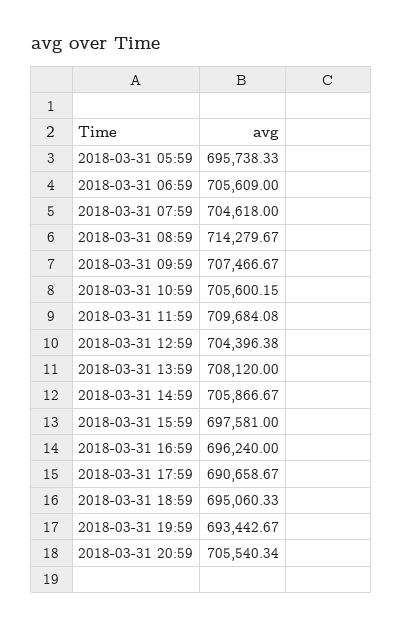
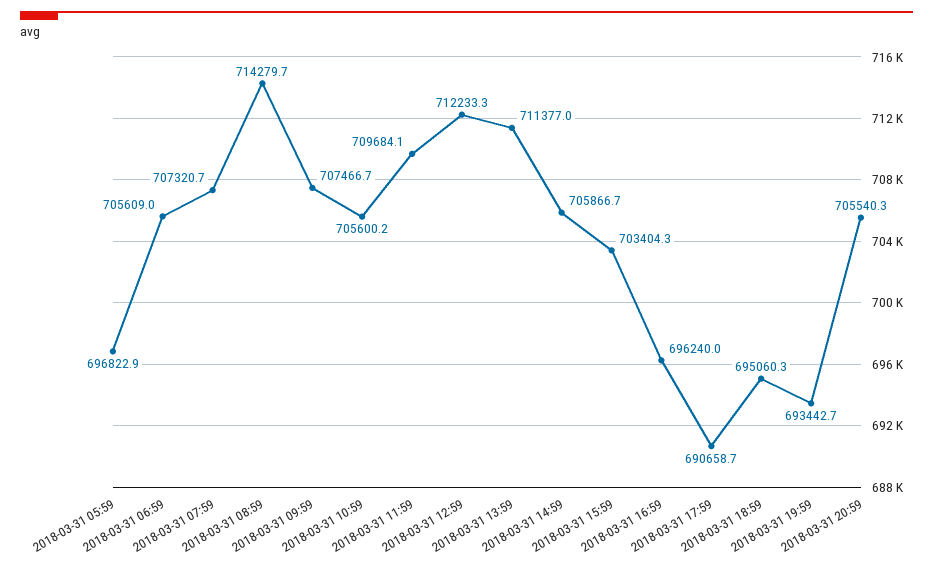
  {
-   "2018-03-31 05:59": 695738.33,
+   "2018-03-31 05:59": 696822.9,
    "2018-03-31 06:59": 705609,
-   "2018-03-31 07:59": 704618,
+   "2018-03-31 07:59": 707320.7,
    "2018-03-31 08:59": 714279.67,
    "2018-03-31 09:59": 707466.67,
    "2018-03-31 10:59": 705600.15,
    "2018-03-31 11:59": 709684.08,
-   "2018-03-31 12:59": 704396.38,
+   "2018-03-31 12:59": 712233.3,
-   "2018-03-31 13:59": 708120,
+   "2018-03-31 13:59": 711377,
    "2018-03-31 14:59": 705866.67,
-   "2018-03-31 15:59": 697581,
+   "2018-03-31 15:59": 703404.3,
    "2018-03-31 16:59": 696240,
    "2018-03-31 17:59": 690658.67,
    "2018-03-31 18:59": 695060.33,
    "2018-03-31 19:59": 693442.67,
    "2018-03-31 20:59": 705540.34
  }

